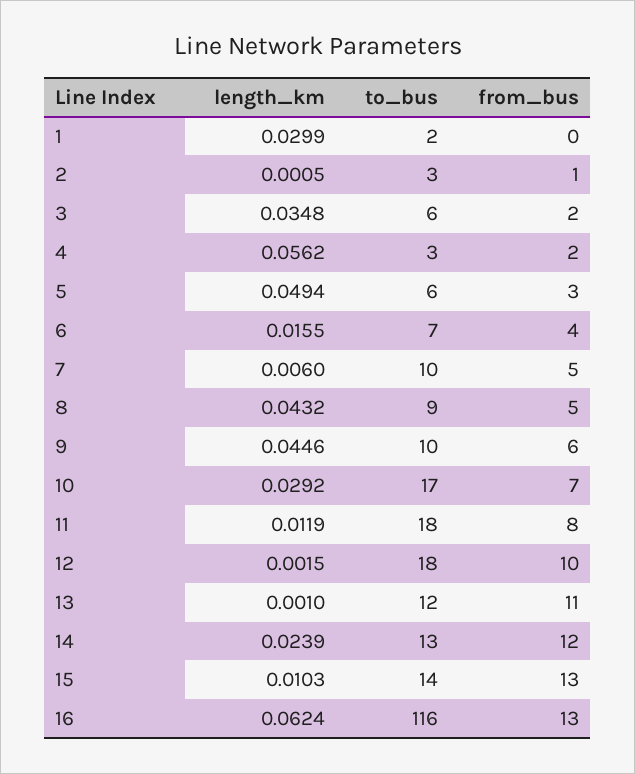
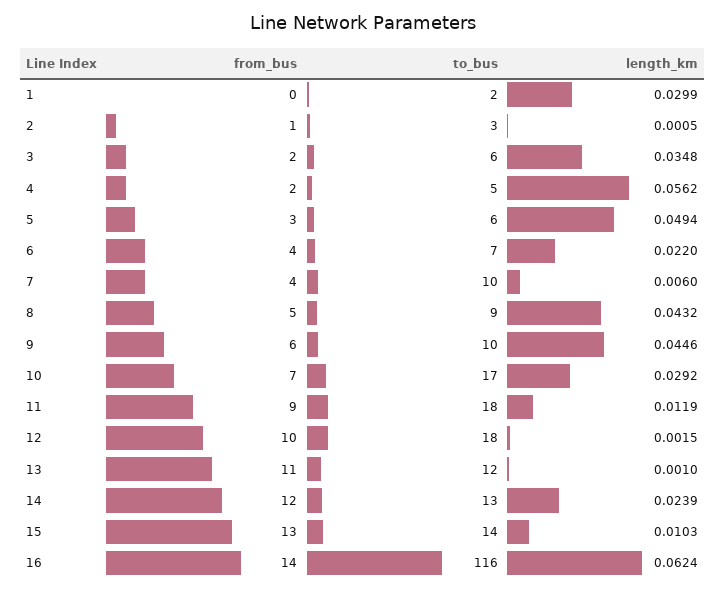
  {
    "length_km": {
      "1": 0.0299,
      "2": 0.0005,
      "3": 0.0348,
      "4": 0.0562,
      "5": 0.0494,
-     "6": 0.0155,
+     "6": 0.022,
      "7": 0.006,
      "8": 0.0432,
      "9": 0.0446,
      "10": 0.0292,
      "11": 0.0119,
      "12": 0.0015,
      "13": 0.001,
      "14": 0.0239,
      "15": 0.0103,
      "16": 0.0624
    },
    "to_bus": {
      "1": 2,
      "2": 3,
      "3": 6,
-     "4": 3,
+     "4": 5,
      "5": 6,
      "6": 7,
      "7": 10,
      "8": 9,
      "9": 10,
      "10": 17,
      "11": 18,
      "12": 18,
      "13": 12,
      "14": 13,
      "15": 14,
      "16": 116
    },
    "from_bus": {
      "1": 0,
      "2": 1,
      "3": 2,
      "4": 2,
      "5": 3,
      "6": 4,
-     "7": 5,
+     "7": 4,
      "8": 5,
      "9": 6,
      "10": 7,
-     "11": 8,
+     "11": 9,
      "12": 10,
      "13": 11,
      "14": 12,
      "15": 13,
-     "16": 13
+     "16": 14
    }
  }

